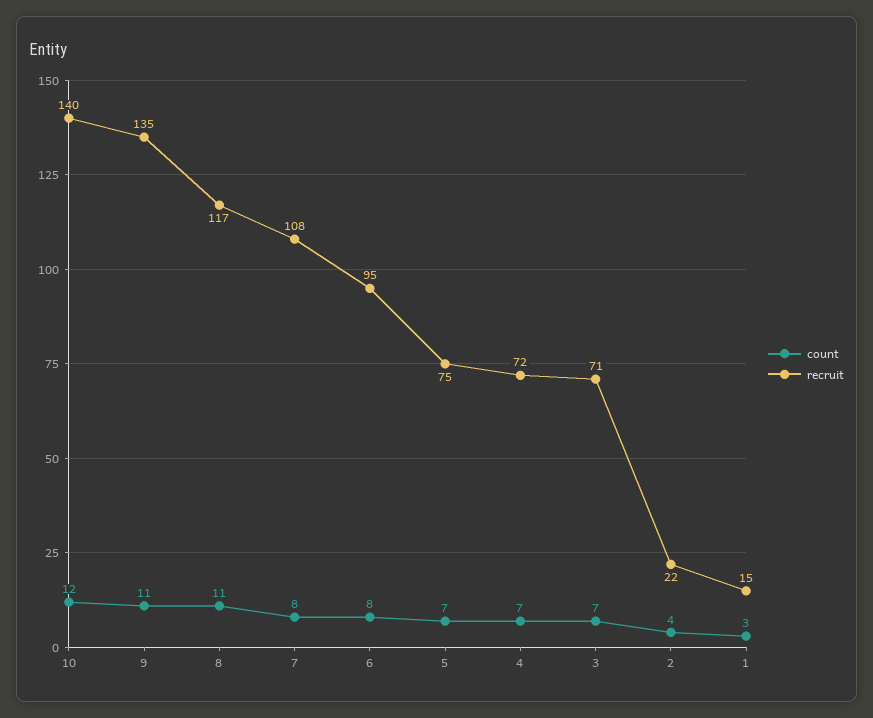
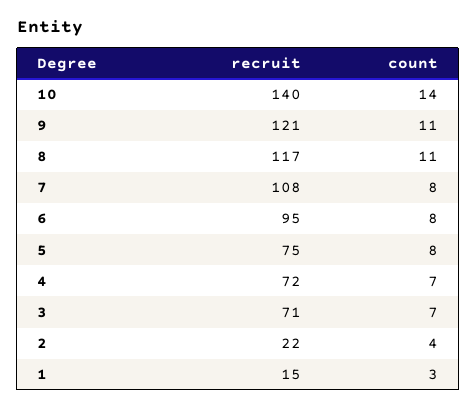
  {
    "count": {
-     "10": 12,
+     "10": 14,
      "9": 11,
      "8": 11,
      "7": 8,
      "6": 8,
-     "5": 7,
+     "5": 8,
      "4": 7,
      "3": 7,
      "2": 4,
      "1": 3
    },
    "recruit": {
      "10": 140,
-     "9": 135,
+     "9": 121,
      "8": 117,
      "7": 108,
      "6": 95,
      "5": 75,
      "4": 72,
      "3": 71,
      "2": 22,
      "1": 15
    }
  }

